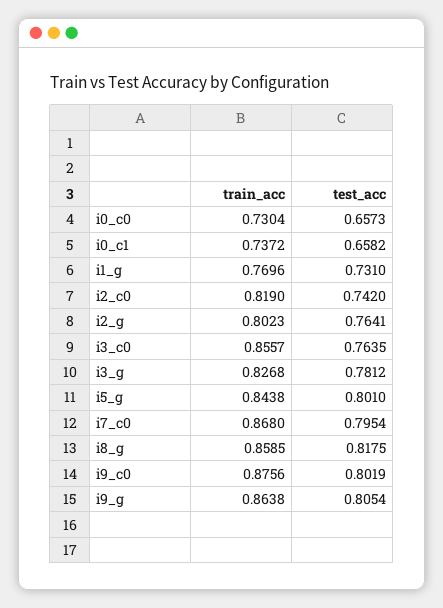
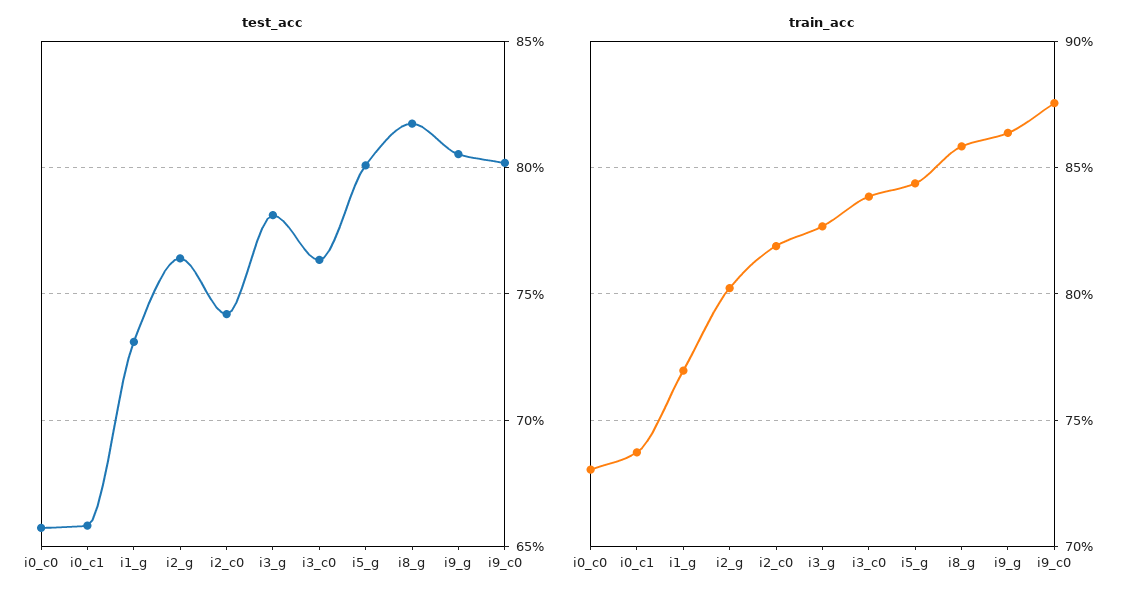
  {
    "train_acc": {
      "i0_c0": 0.7304,
      "i0_c1": 0.7372,
      "i1_g": 0.7696,
      "i2_c0": 0.819,
      "i2_g": 0.8023,
-     "i3_c0": 0.8557,
+     "i3_c0": 0.84,
      "i3_g": 0.8268,
      "i5_g": 0.8438,
-     "i7_c0": 0.868,
      "i8_g": 0.8585,
      "i9_c0": 0.8756,
      "i9_g": 0.8638
    },
    "test_acc": {
      "i0_c0": 0.6573,
      "i0_c1": 0.6582,
      "i1_g": 0.731,
      "i2_c0": 0.742,
      "i2_g": 0.7641,
      "i3_c0": 0.7635,
      "i3_g": 0.7812,
      "i5_g": 0.801,
-     "i7_c0": 0.7954,
      "i8_g": 0.8175,
      "i9_c0": 0.8019,
      "i9_g": 0.8054
    }
  }

